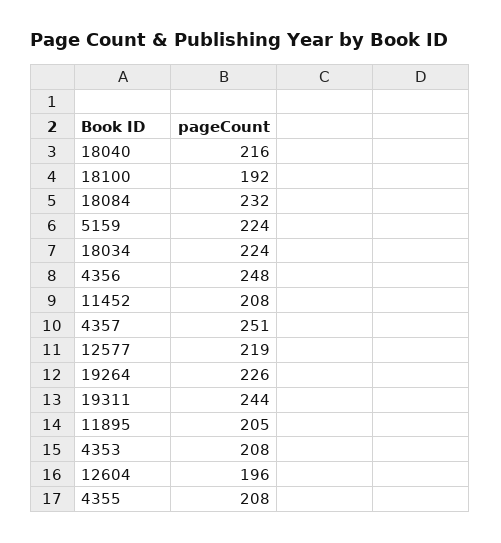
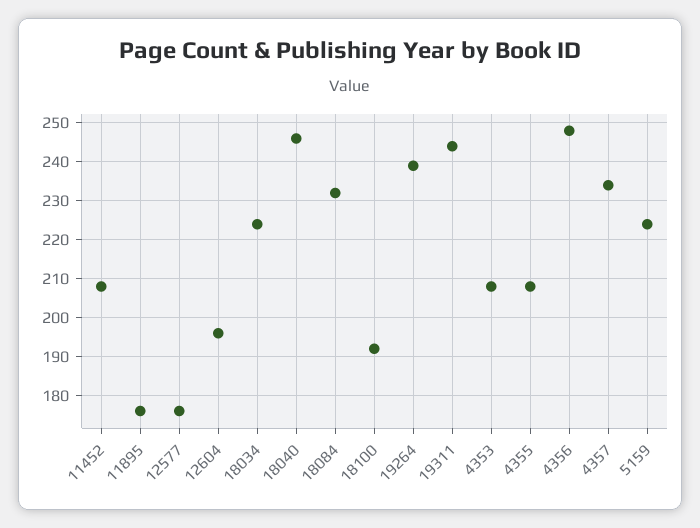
  {
-   "18040": 216,
+   "18040": 245,
    "18100": 192,
    "18084": 232,
    "5159": 224,
    "18034": 224,
    "4356": 248,
    "11452": 208,
-   "4357": 251,
+   "4357": 235,
-   "12577": 219,
+   "12577": 175,
-   "19264": 226,
+   "19264": 240,
    "19311": 244,
-   "11895": 205,
+   "11895": 175,
    "4353": 208,
    "12604": 196,
    "4355": 208
  }

